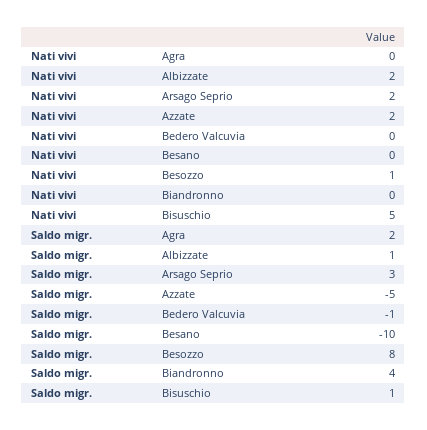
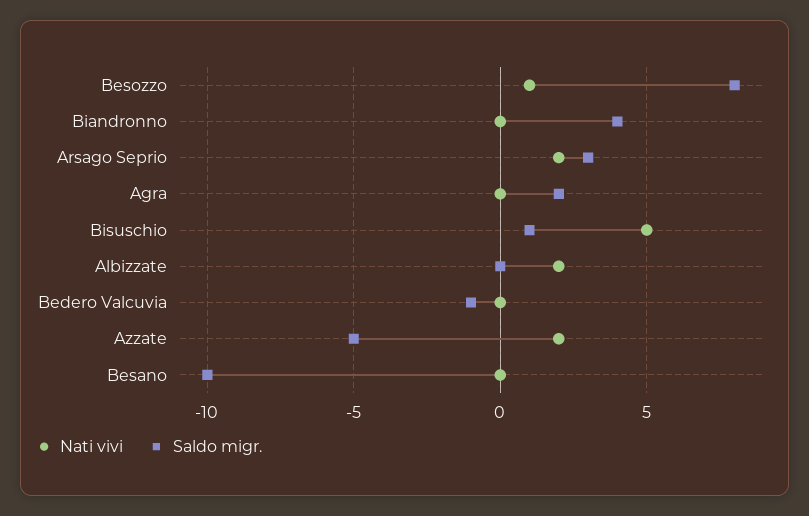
  {
    "Nati vivi": {
      "Agra": 0,
      "Albizzate": 2,
      "Arsago Seprio": 2,
      "Azzate": 2,
      "Bedero Valcuvia": 0,
      "Besano": 0,
      "Besozzo": 1,
      "Biandronno": 0,
      "Bisuschio": 5
    },
    "Saldo migr.": {
      "Agra": 2,
-     "Albizzate": 1,
+     "Albizzate": 0,
      "Arsago Seprio": 3,
      "Azzate": -5,
      "Bedero Valcuvia": -1,
      "Besano": -10,
      "Besozzo": 8,
      "Biandronno": 4,
      "Bisuschio": 1
    }
  }

